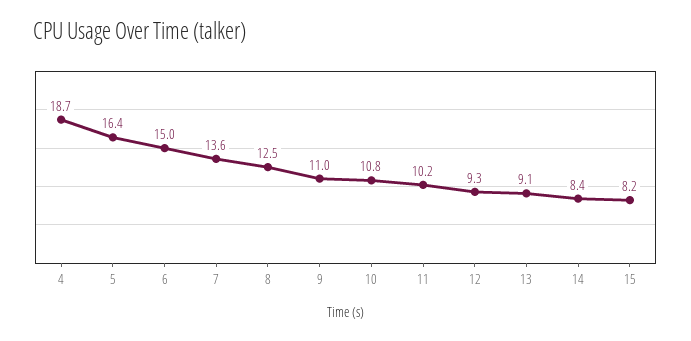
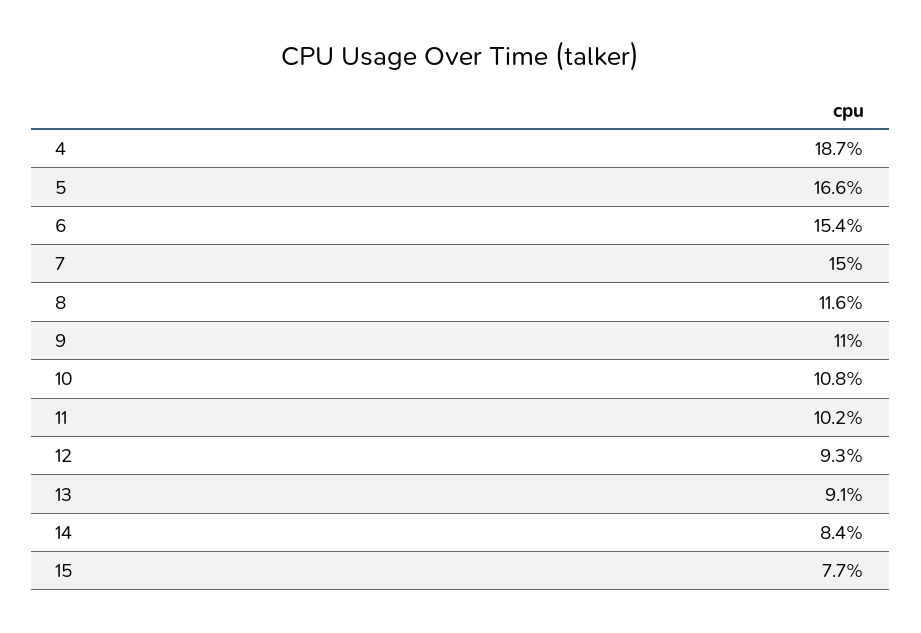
  {
    "4": 18.7,
-   "5": 16.4,
+   "5": 16.6,
-   "6": 15,
+   "6": 15.4,
-   "7": 13.6,
+   "7": 15,
-   "8": 12.5,
+   "8": 11.6,
    "9": 11,
    "10": 10.8,
    "11": 10.2,
    "12": 9.3,
    "13": 9.1,
    "14": 8.4,
-   "15": 8.2
+   "15": 7.7
  }

